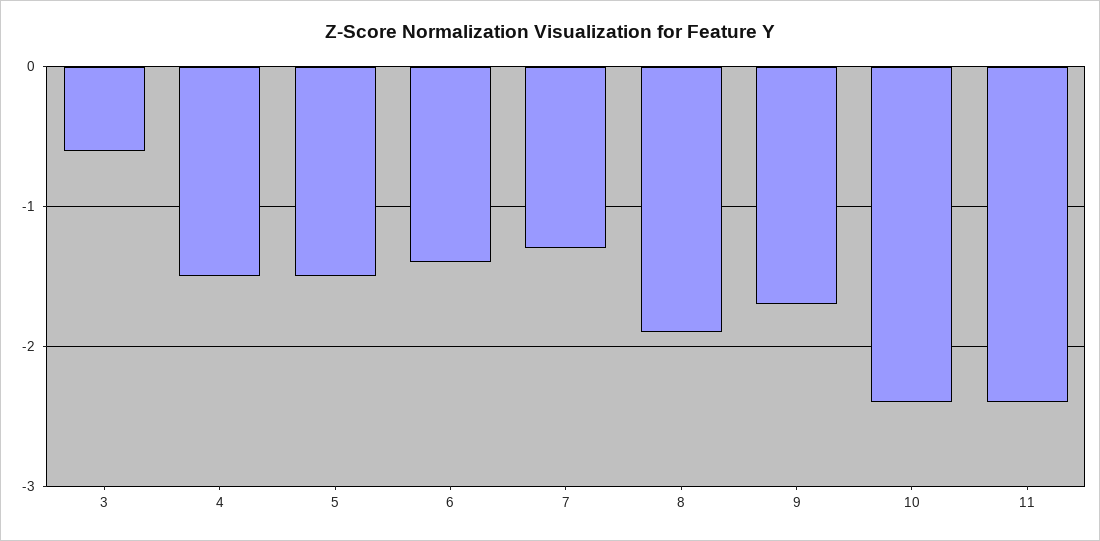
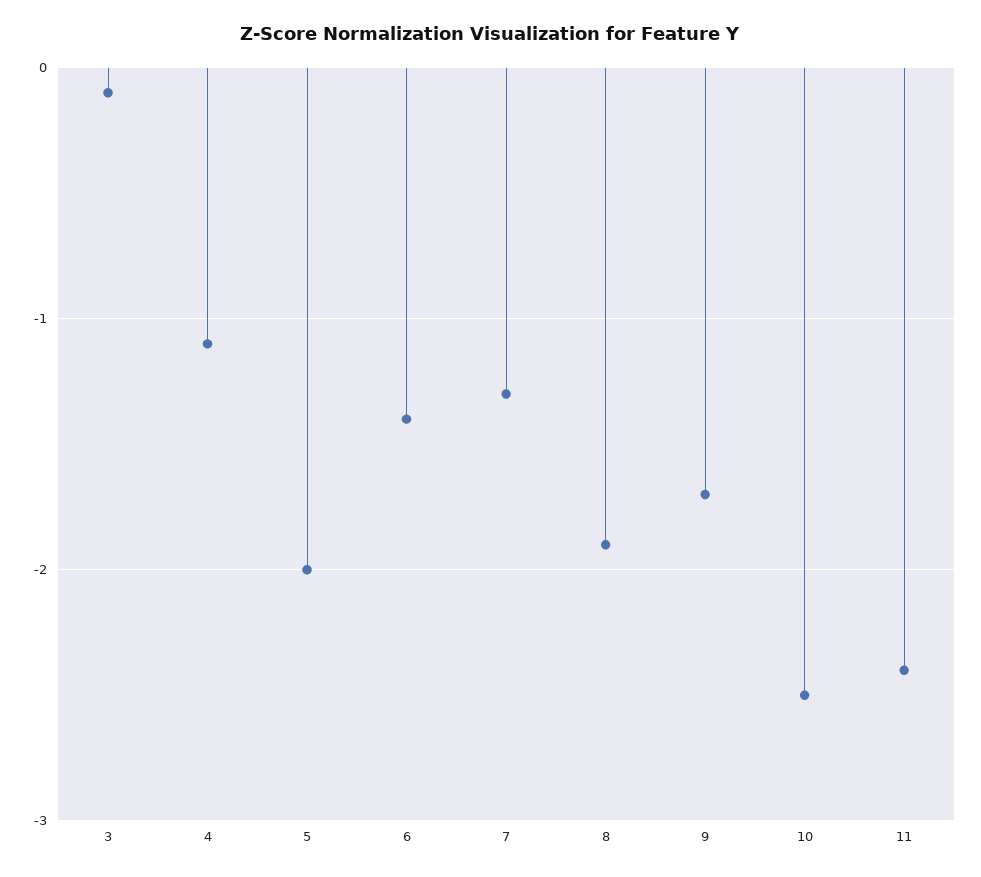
  {
-   "3": -0.6,
+   "3": -0.1,
-   "4": -1.5,
+   "4": -1.1,
-   "5": -1.5,
+   "5": -2,
    "6": -1.4,
    "7": -1.3,
    "8": -1.9,
    "9": -1.7,
-   "10": -2.4,
+   "10": -2.5,
    "11": -2.4
  }

